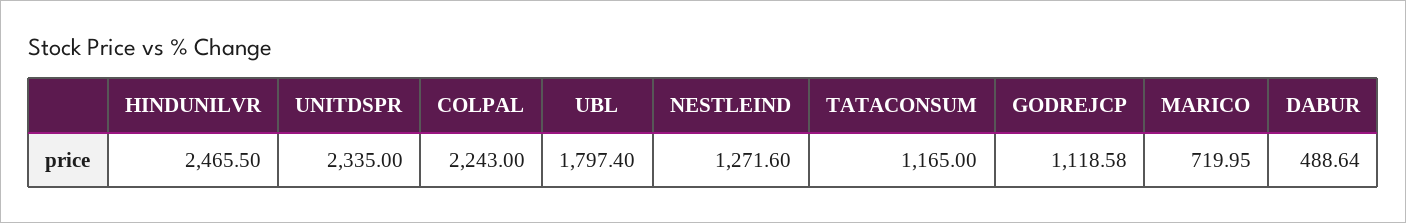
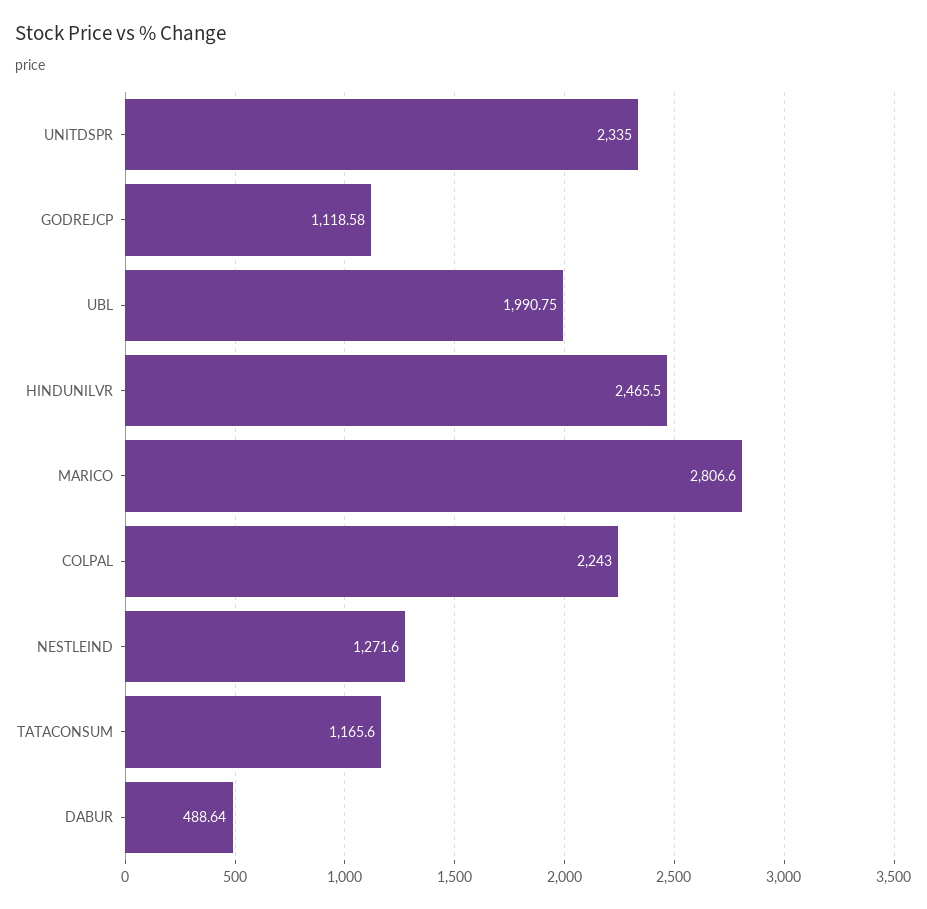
  {
    "HINDUNILVR": 2465.5,
    "UNITDSPR": 2335,
    "COLPAL": 2243,
-   "UBL": 1797.4,
+   "UBL": 1990.75,
    "NESTLEIND": 1271.6,
-   "TATACONSUM": 1165,
+   "TATACONSUM": 1165.6,
    "GODREJCP": 1118.58,
-   "MARICO": 719.95,
+   "MARICO": 2806.6,
    "DABUR": 488.64
  }

